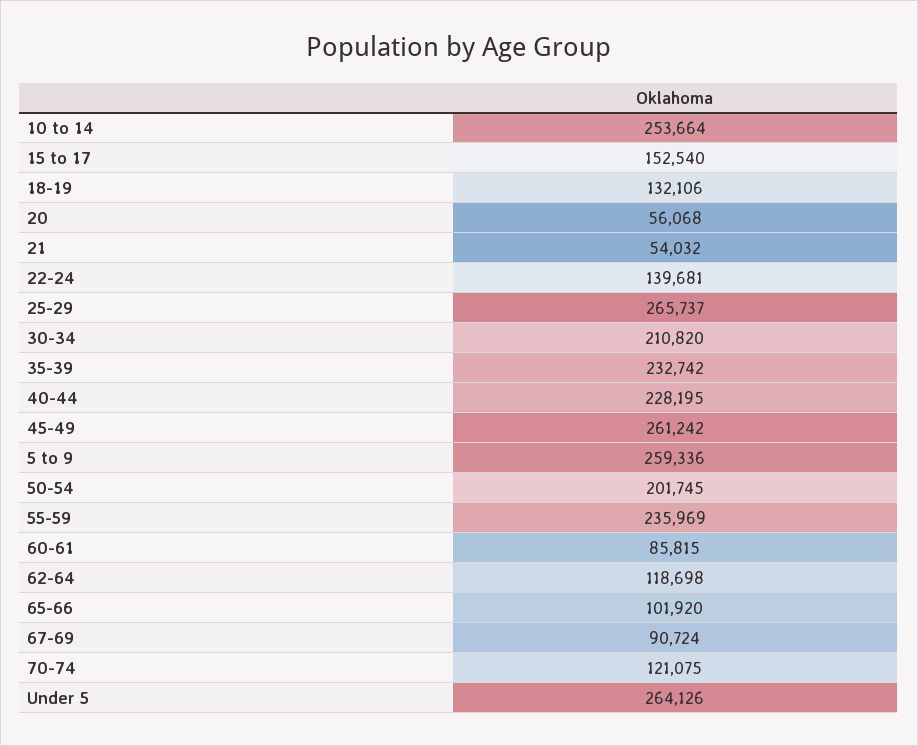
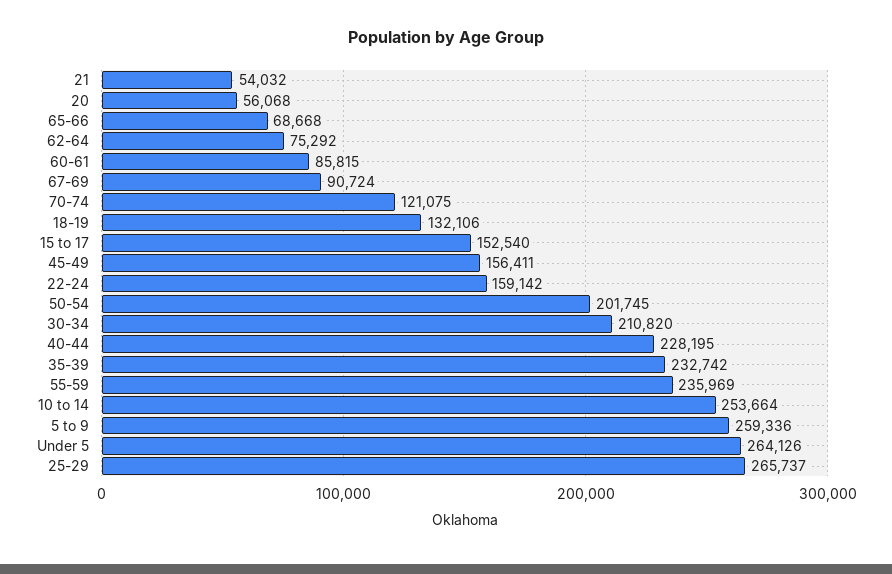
  {
    "10 to 14": 253664,
    "15 to 17": 152540,
    "18-19": 132106,
    "20": 56068,
    "21": 54032,
-   "22-24": 139681,
+   "22-24": 159142,
    "25-29": 265737,
    "30-34": 210820,
    "35-39": 232742,
    "40-44": 228195,
-   "45-49": 261242,
+   "45-49": 156411,
    "5 to 9": 259336,
    "50-54": 201745,
    "55-59": 235969,
    "60-61": 85815,
-   "62-64": 118698,
+   "62-64": 75292,
-   "65-66": 101920,
+   "65-66": 68668,
    "67-69": 90724,
    "70-74": 121075,
    "Under 5": 264126
  }

